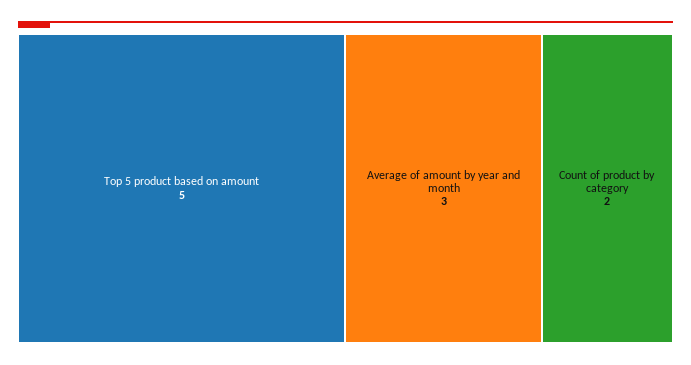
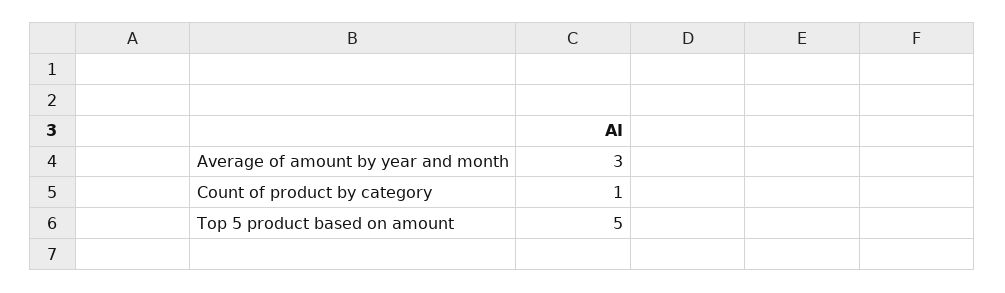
  {
    "Top 5 product based on amount": 5,
    "Average of amount by year and month": 3,
-   "Count of product by category": 2
+   "Count of product by category": 1
  }

